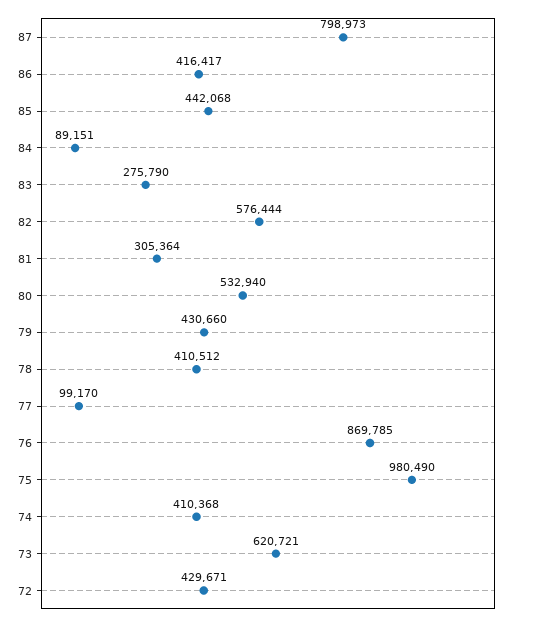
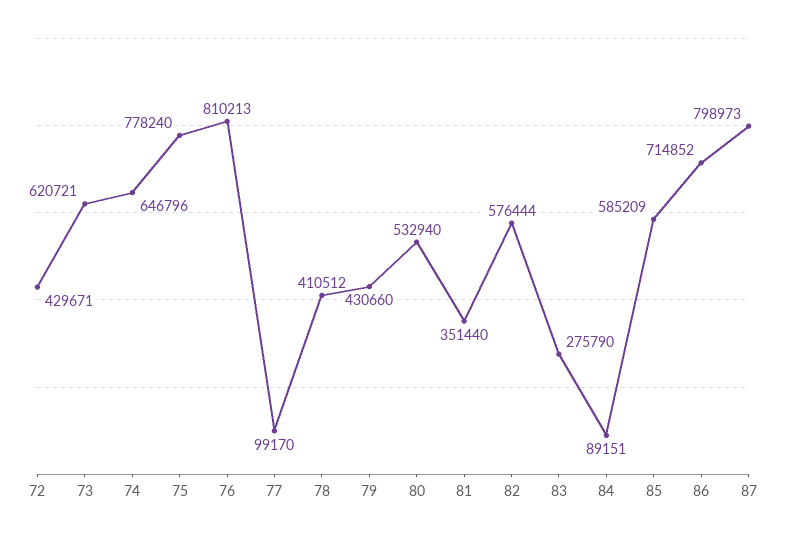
  {
    "87": 798973,
-   "86": 416417,
+   "86": 714852,
-   "85": 442068,
+   "85": 585209,
    "84": 89151,
    "83": 275790,
    "82": 576444,
-   "81": 305364,
+   "81": 351440,
    "80": 532940,
    "79": 430660,
    "78": 410512,
    "77": 99170,
-   "76": 869785,
+   "76": 810213,
-   "75": 980490,
+   "75": 778240,
-   "74": 410368,
+   "74": 646796,
    "73": 620721,
    "72": 429671
  }

